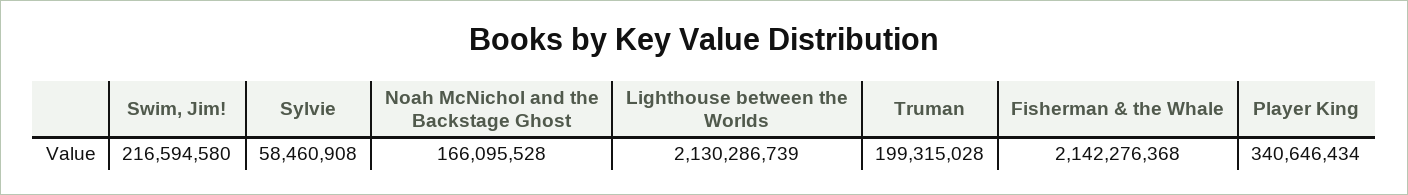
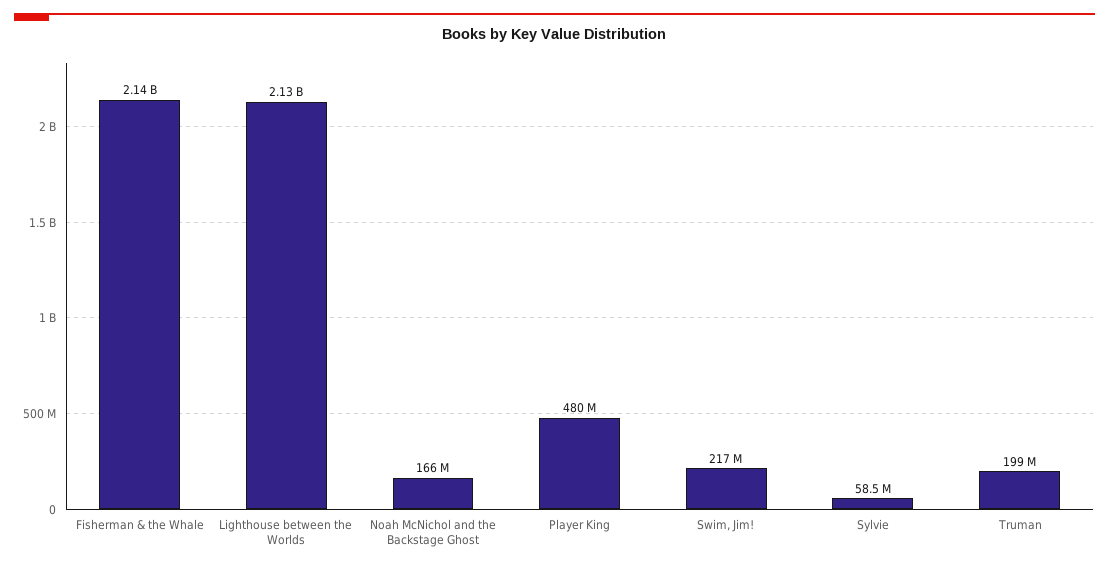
  {
    "Swim, Jim!": 216594580,
    "Sylvie": 58460908,
    "Noah McNichol and the Backstage Ghost": 166095528,
    "Lighthouse between the Worlds": 2130286739,
    "Truman": 199315028,
    "Fisherman & the Whale": 2142276368,
-   "Player King": 340646434
+   "Player King": 480000000
  }

